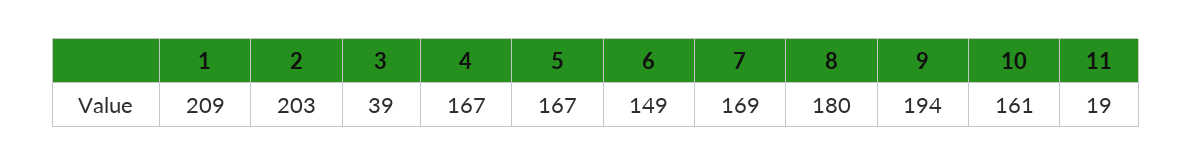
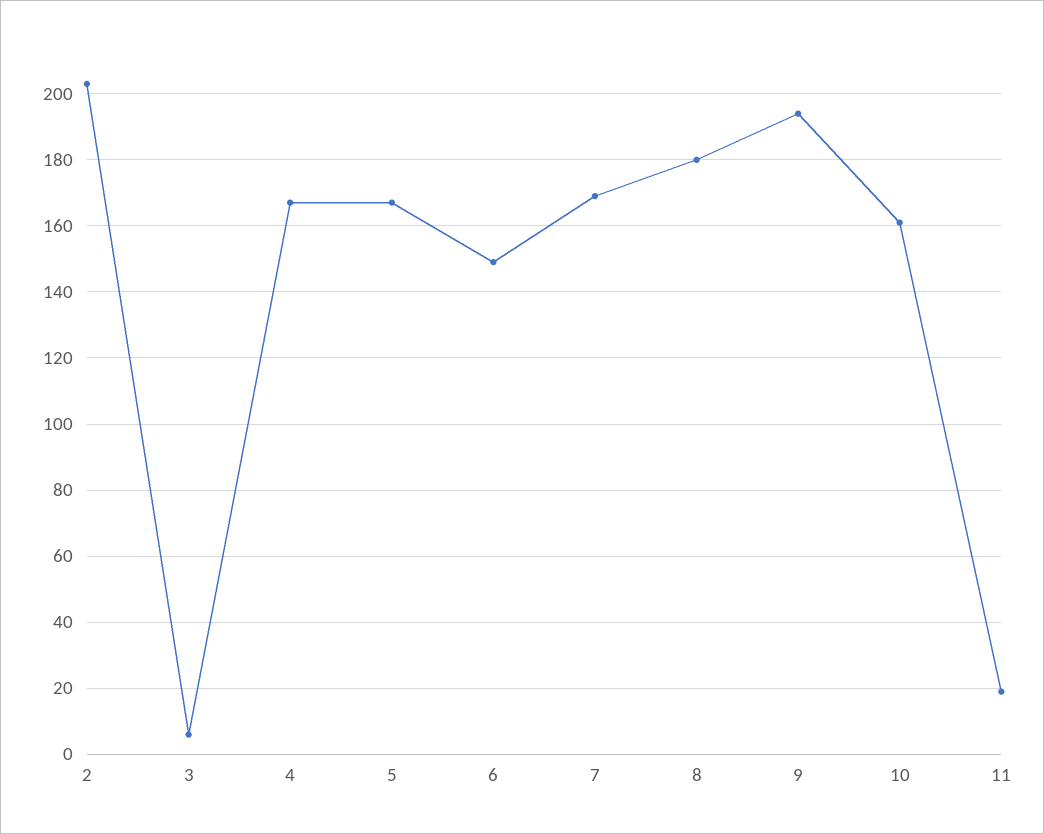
  {
-   "1": 209,
    "2": 203,
-   "3": 39,
+   "3": 5,
    "4": 167,
    "5": 167,
    "6": 149,
    "7": 169,
    "8": 180,
    "9": 194,
    "10": 161,
    "11": 19
  }

